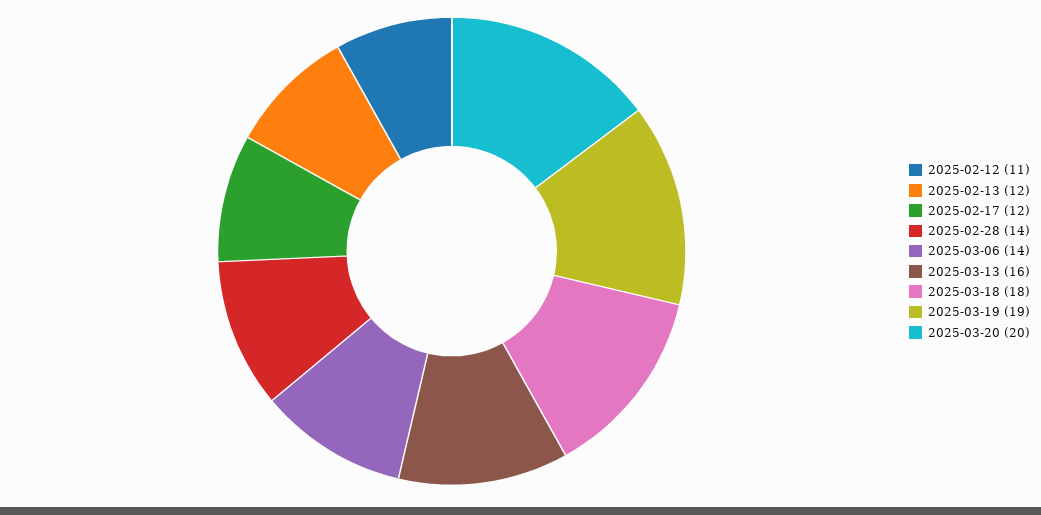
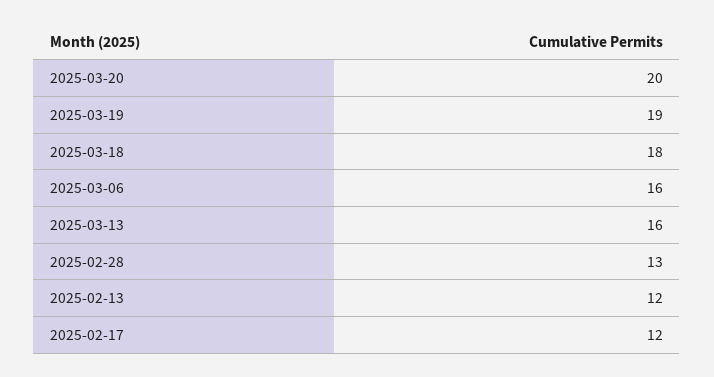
  {
-   "2025-02-12": 11,
    "2025-02-13": 12,
    "2025-02-17": 12,
-   "2025-02-28": 14,
+   "2025-02-28": 13,
-   "2025-03-06": 14,
+   "2025-03-06": 16,
    "2025-03-13": 16,
    "2025-03-18": 18,
    "2025-03-19": 19,
    "2025-03-20": 20
  }

